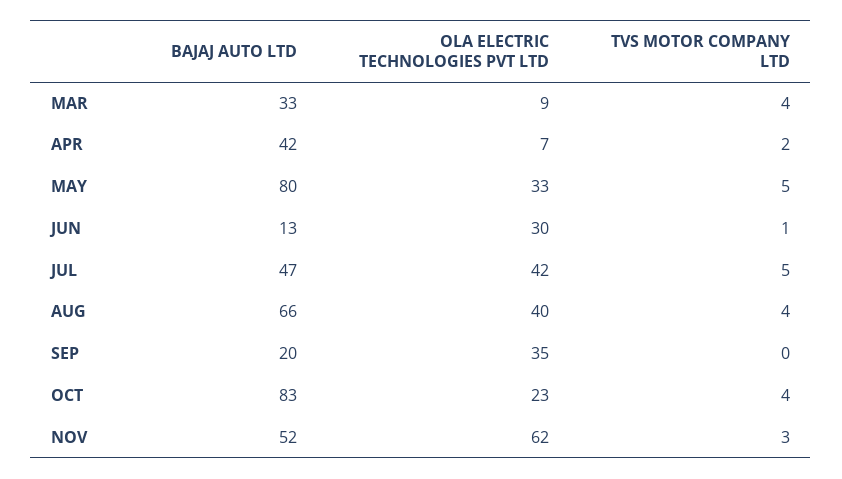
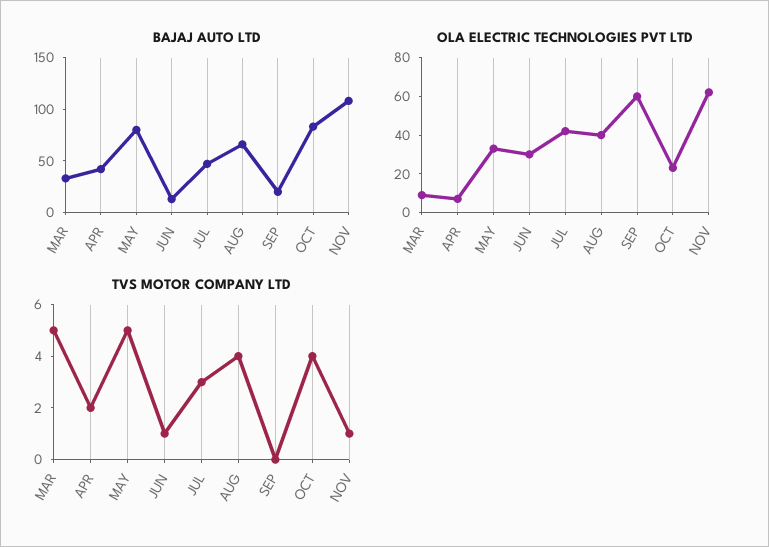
  {
    "BAJAJ AUTO LTD": {
      "MAR": 33,
      "APR": 42,
      "MAY": 80,
      "JUN": 13,
      "JUL": 47,
      "AUG": 66,
      "SEP": 20,
      "OCT": 83,
-     "NOV": 52
+     "NOV": 110
    },
    "OLA ELECTRIC TECHNOLOGIES PVT LTD": {
      "MAR": 9,
      "APR": 7,
      "MAY": 33,
      "JUN": 30,
      "JUL": 42,
      "AUG": 40,
-     "SEP": 35,
+     "SEP": 60,
      "OCT": 23,
      "NOV": 62
    },
    "TVS MOTOR COMPANY LTD": {
-     "MAR": 4,
+     "MAR": 5,
      "APR": 2,
      "MAY": 5,
      "JUN": 1,
-     "JUL": 5,
+     "JUL": 3,
      "AUG": 4,
      "SEP": 0,
      "OCT": 4,
-     "NOV": 3
+     "NOV": 1
    }
  }

